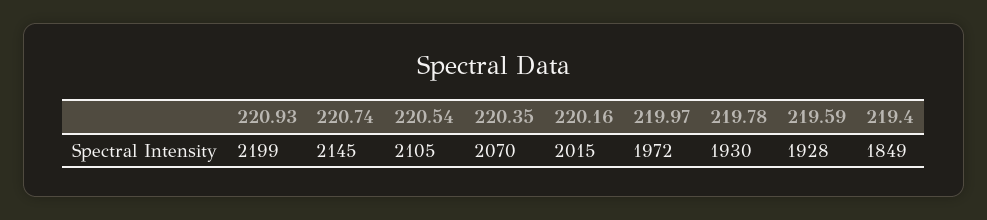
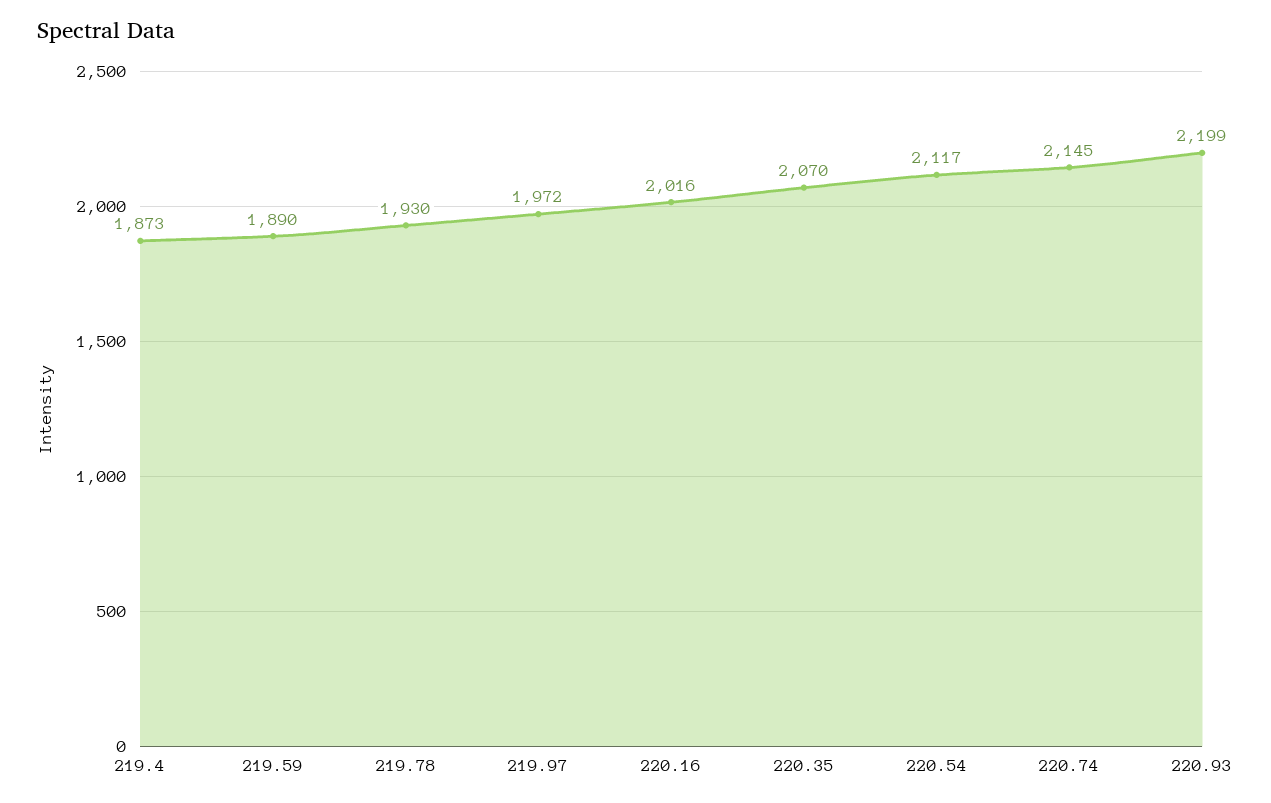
  {
    "220.93": 2199,
    "220.74": 2145,
-   "220.54": 2105,
+   "220.54": 2117,
    "220.35": 2070,
-   "220.16": 2015,
+   "220.16": 2016,
    "219.97": 1972,
    "219.78": 1930,
-   "219.59": 1928,
+   "219.59": 1890,
-   "219.4": 1849
+   "219.4": 1873
  }

